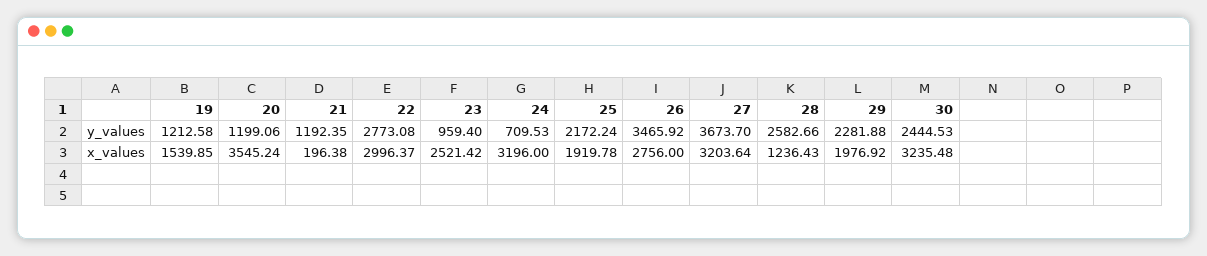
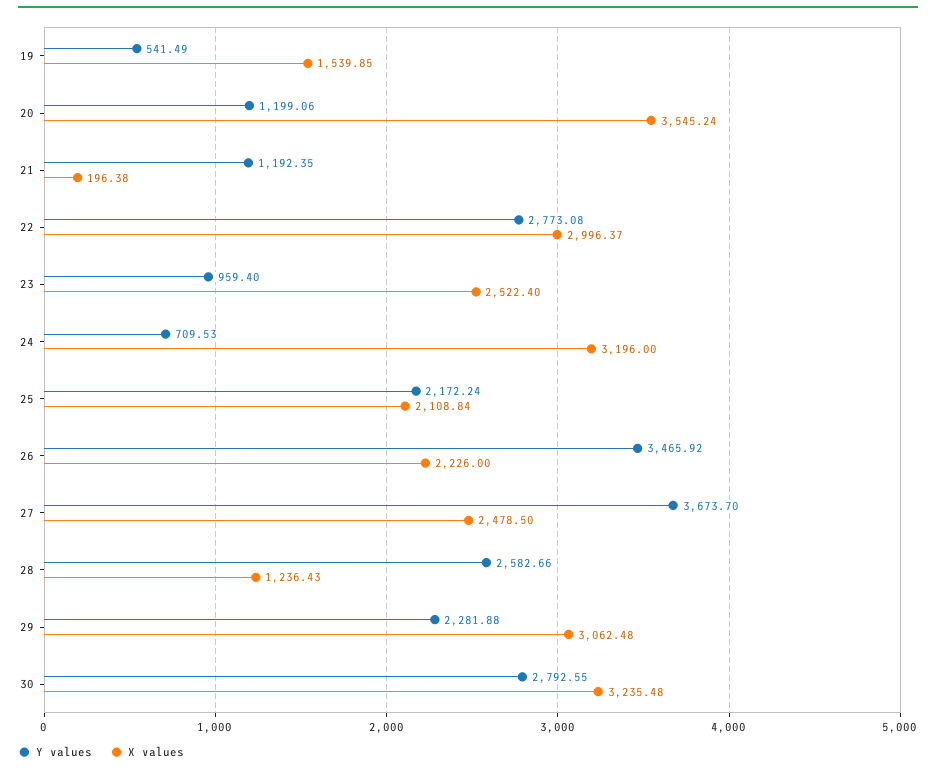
  {
    "y_values": {
-     "19": 1212.58,
+     "19": 541.49,
      "20": 1199.06,
      "21": 1192.35,
      "22": 2773.08,
      "23": 959.4,
      "24": 709.53,
      "25": 2172.24,
      "26": 3465.92,
      "27": 3673.7,
      "28": 2582.66,
      "29": 2281.88,
-     "30": 2444.53
+     "30": 2792.55
    },
    "x_values": {
      "19": 1539.85,
      "20": 3545.24,
      "21": 196.38,
      "22": 2996.37,
-     "23": 2521.42,
+     "23": 2522.4,
      "24": 3196,
-     "25": 1919.78,
+     "25": 2108.84,
-     "26": 2756,
+     "26": 2226,
-     "27": 3203.64,
+     "27": 2478.5,
      "28": 1236.43,
-     "29": 1976.92,
+     "29": 3062.48,
      "30": 3235.48
    }
  }

